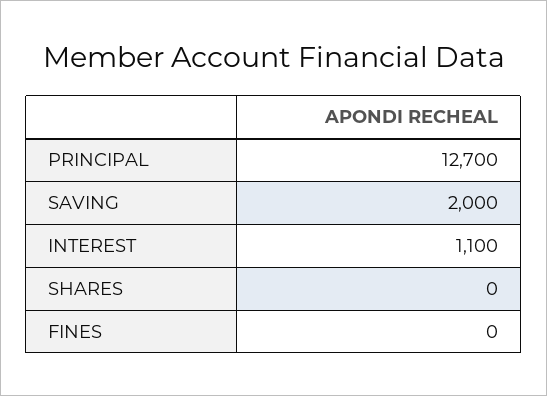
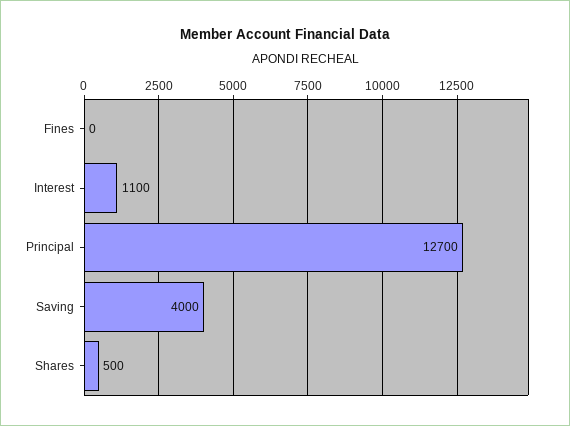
  {
    "PRINCIPAL": 12700,
-   "SAVING": 2000,
+   "SAVING": 4000,
    "INTEREST": 1100,
-   "SHARES": 0,
+   "SHARES": 500,
    "FINES": 0
  }

